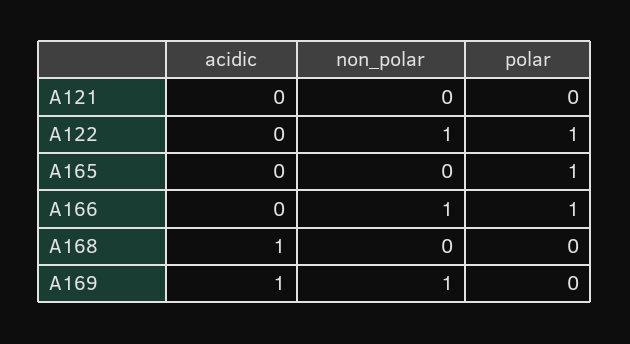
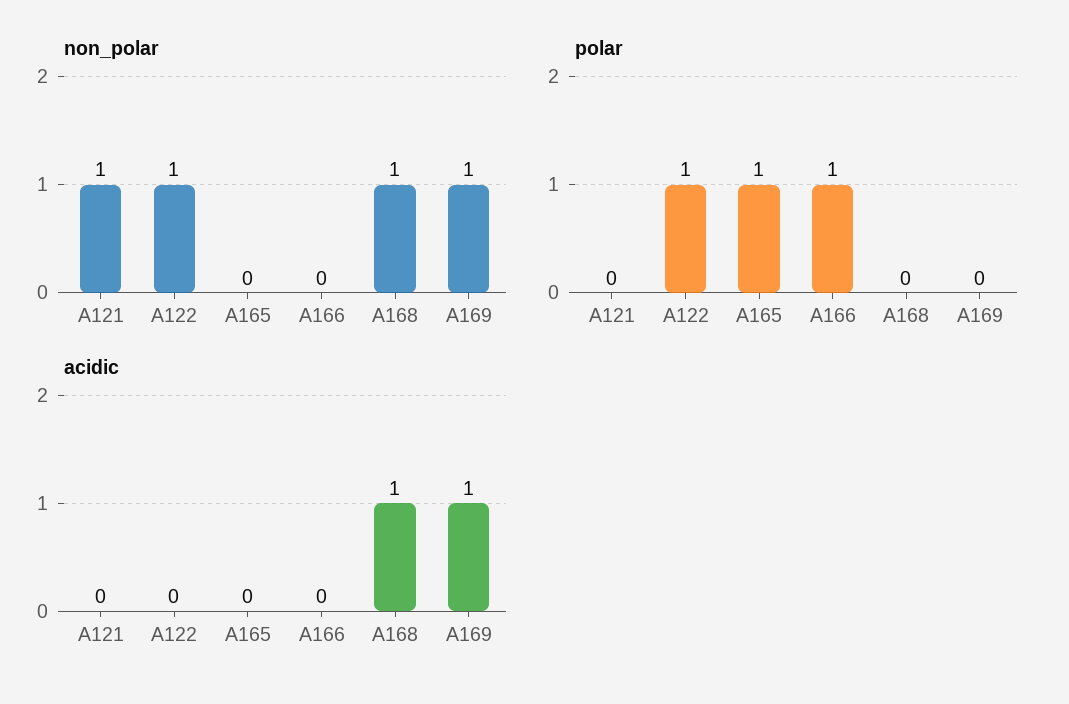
  {
    "acidic": {
      "A121": 0,
      "A122": 0,
      "A165": 0,
      "A166": 0,
      "A168": 1,
      "A169": 1
    },
    "non_polar": {
-     "A121": 0,
+     "A121": 1,
      "A122": 1,
      "A165": 0,
-     "A166": 1,
+     "A166": 0,
-     "A168": 0,
+     "A168": 1,
      "A169": 1
    },
    "polar": {
      "A121": 0,
      "A122": 1,
      "A165": 1,
      "A166": 1,
      "A168": 0,
      "A169": 0
    }
  }

